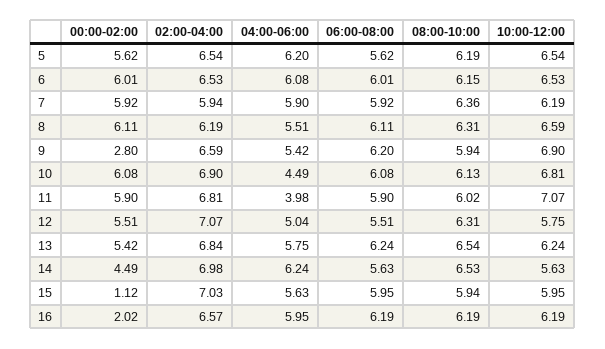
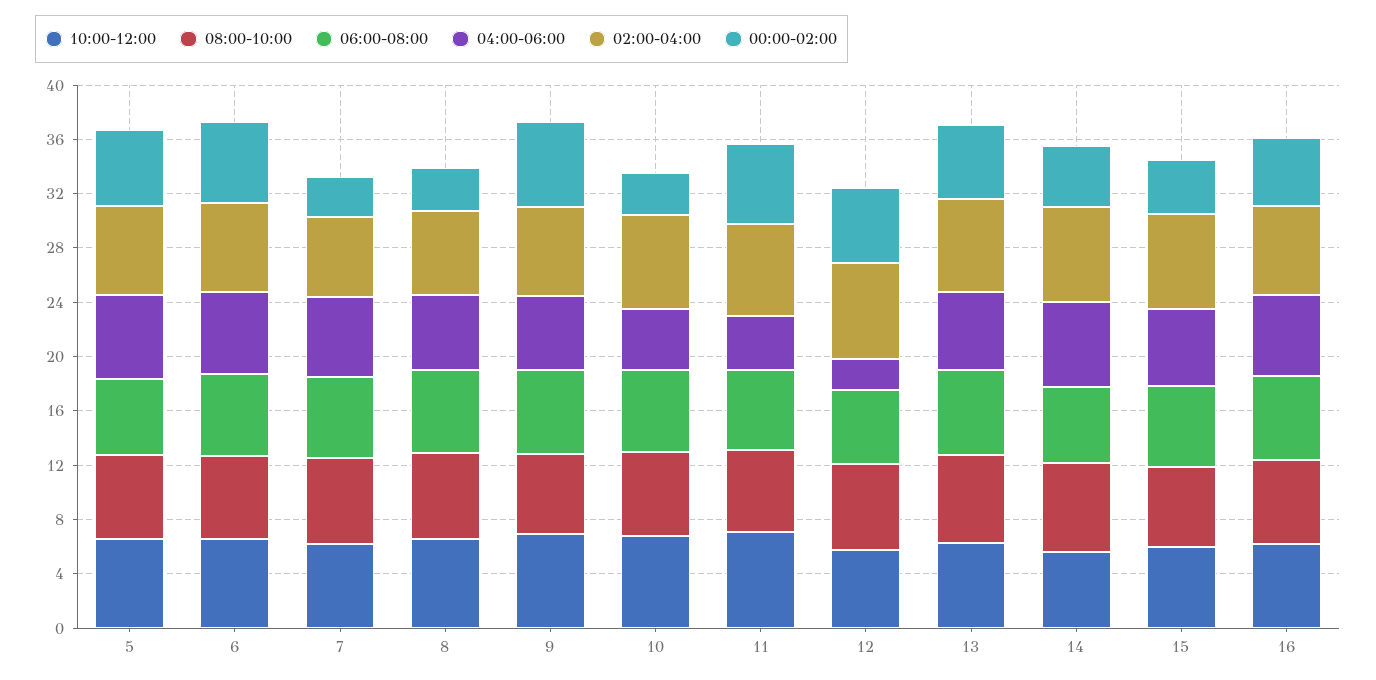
  {
    "00:00-02:00": {
      "5": 5.62,
      "6": 6.01,
-     "7": 5.92,
+     "7": 3,
-     "8": 6.11,
+     "8": 3,
-     "9": 2.8,
+     "9": 6,
-     "10": 6.08,
+     "10": 3,
      "11": 5.9,
      "12": 5.51,
      "13": 5.42,
      "14": 4.49,
-     "15": 1.12,
+     "15": 4,
-     "16": 2.02
+     "16": 5
    },
    "02:00-04:00": {
      "5": 6.54,
      "6": 6.53,
      "7": 5.94,
      "8": 6.19,
      "9": 6.59,
      "10": 6.9,
      "11": 6.81,
      "12": 7.07,
      "13": 6.84,
      "14": 6.98,
      "15": 7.03,
      "16": 6.57
    },
    "04:00-06:00": {
      "5": 6.2,
      "6": 6.08,
      "7": 5.9,
      "8": 5.51,
      "9": 5.42,
      "10": 4.49,
      "11": 3.98,
-     "12": 5.04,
+     "12": 2,
      "13": 5.75,
      "14": 6.24,
      "15": 5.63,
      "16": 5.95
    },
    "06:00-08:00": {
      "5": 5.62,
      "6": 6.01,
      "7": 5.92,
      "8": 6.11,
      "9": 6.2,
      "10": 6.08,
      "11": 5.9,
      "12": 5.51,
      "13": 6.24,
      "14": 5.63,
      "15": 5.95,
      "16": 6.19
    },
    "08:00-10:00": {
      "5": 6.19,
      "6": 6.15,
      "7": 6.36,
      "8": 6.31,
      "9": 5.94,
      "10": 6.13,
      "11": 6.02,
      "12": 6.31,
      "13": 6.54,
      "14": 6.53,
      "15": 5.94,
      "16": 6.19
    },
    "10:00-12:00": {
      "5": 6.54,
      "6": 6.53,
      "7": 6.19,
      "8": 6.59,
      "9": 6.9,
      "10": 6.81,
      "11": 7.07,
      "12": 5.75,
      "13": 6.24,
      "14": 5.63,
      "15": 5.95,
      "16": 6.19
    }
  }

